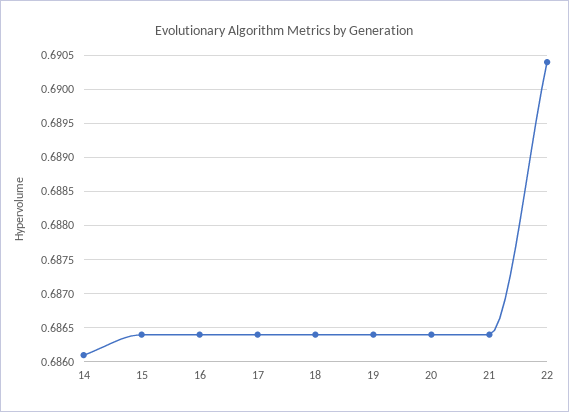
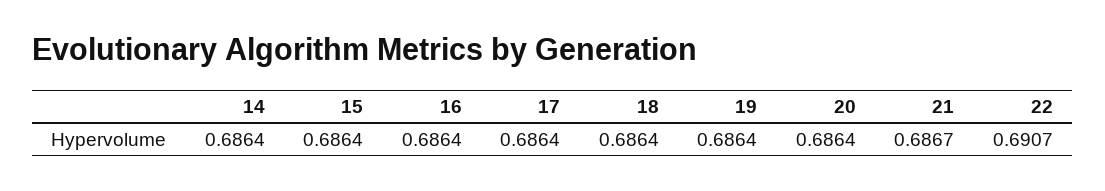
  {
-   "14": 0.6861,
+   "14": 0.6864,
    "15": 0.6864,
    "16": 0.6864,
    "17": 0.6864,
    "18": 0.6864,
    "19": 0.6864,
    "20": 0.6864,
-   "21": 0.6864,
+   "21": 0.6867,
-   "22": 0.6904
+   "22": 0.6907
  }

